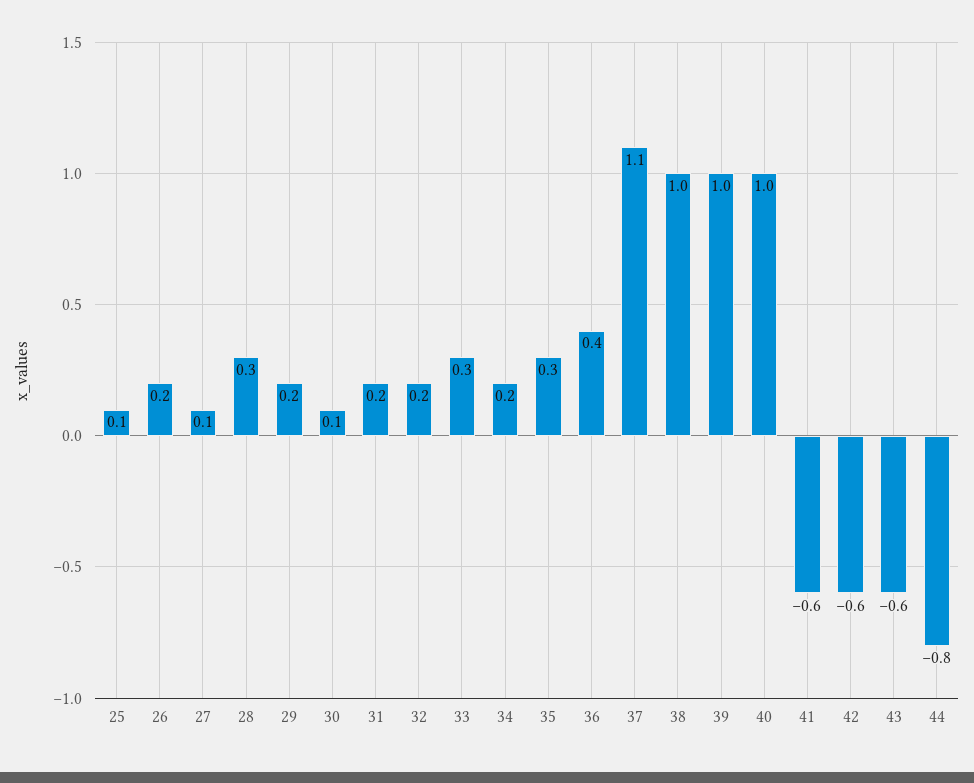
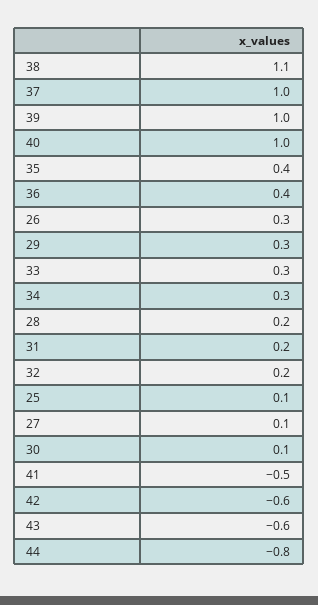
  {
    "25": 0.1,
-   "26": 0.2,
+   "26": 0.3,
    "27": 0.1,
-   "28": 0.3,
+   "28": 0.2,
-   "29": 0.2,
+   "29": 0.3,
    "30": 0.1,
    "31": 0.2,
    "32": 0.2,
    "33": 0.3,
-   "34": 0.2,
+   "34": 0.3,
-   "35": 0.3,
+   "35": 0.4,
    "36": 0.4,
-   "37": 1.1,
+   "37": 1,
-   "38": 1,
+   "38": 1.1,
    "39": 1,
    "40": 1,
-   "41": -0.6,
+   "41": -0.5,
    "42": -0.6,
    "43": -0.6,
    "44": -0.8
  }

